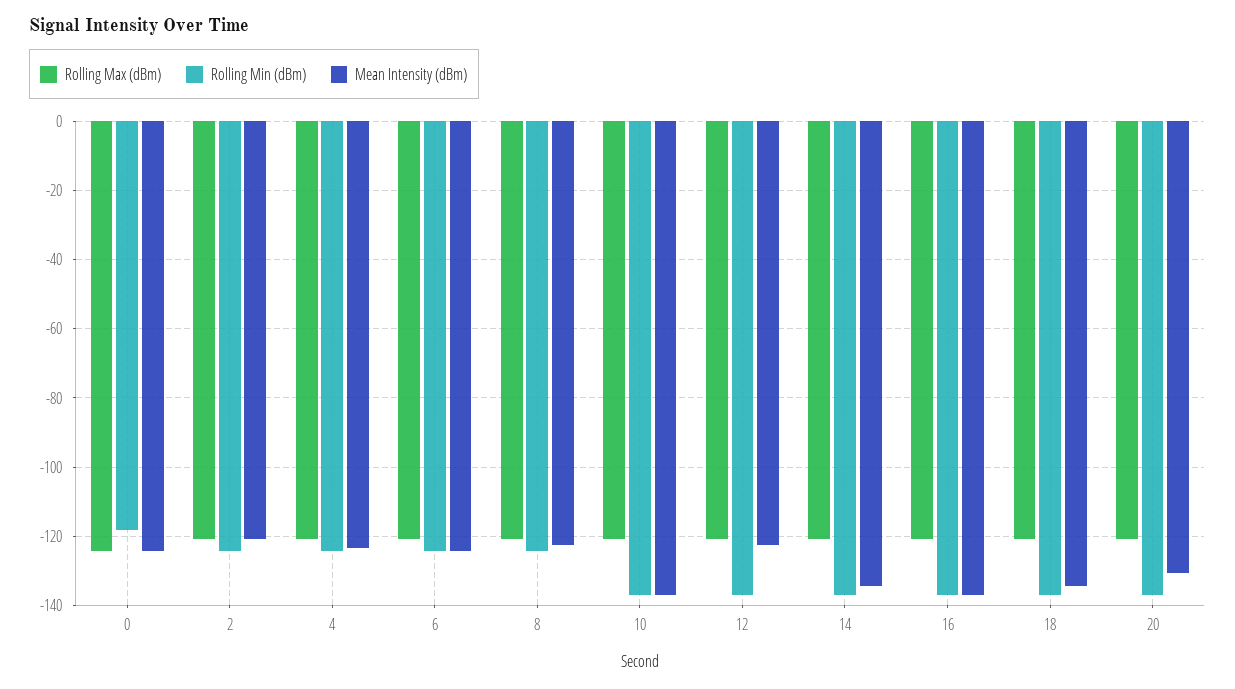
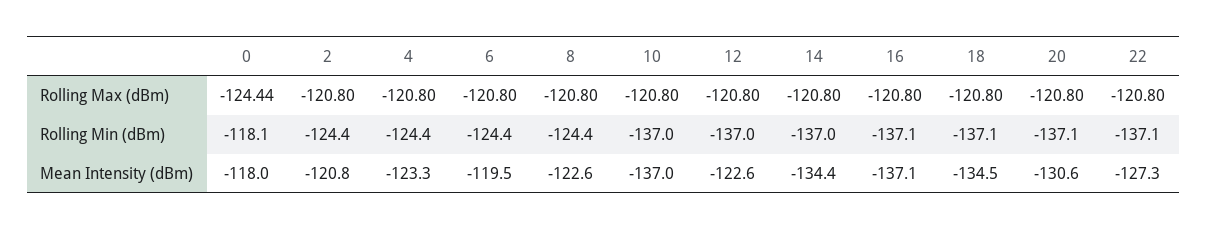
  {
    "Rolling Max (dBm)": {
      "0": -124.44,
      "2": -120.8,
      "4": -120.8,
      "6": -120.8,
      "8": -120.8,
      "10": -120.8,
      "12": -120.8,
      "14": -120.8,
      "16": -120.8,
      "18": -120.8,
-     "20": -120.8
+     "20": -120.8,
+     "22": -120.8
    },
    "Rolling Min (dBm)": {
      "0": -118.1,
      "2": -124.4,
      "4": -124.4,
      "6": -124.4,
      "8": -124.4,
      "10": -137,
      "12": -137,
      "14": -137,
      "16": -137.1,
      "18": -137.1,
-     "20": -137.1
+     "20": -137.1,
+     "22": -137.1
    },
    "Mean Intensity (dBm)": {
-     "0": -124,
+     "0": -118,
      "2": -120.8,
      "4": -123.3,
-     "6": -124,
+     "6": -119.5,
      "8": -122.6,
      "10": -137,
      "12": -122.6,
      "14": -134.4,
      "16": -137.1,
      "18": -134.5,
-     "20": -130.6
+     "20": -130.6,
+     "22": -127.3
    }
  }

